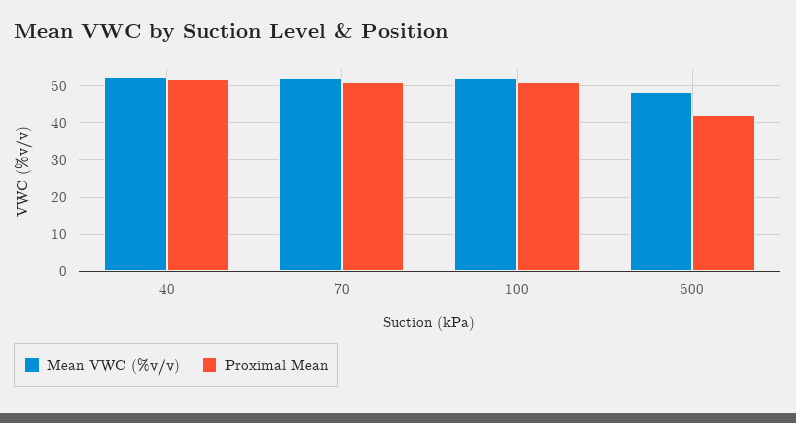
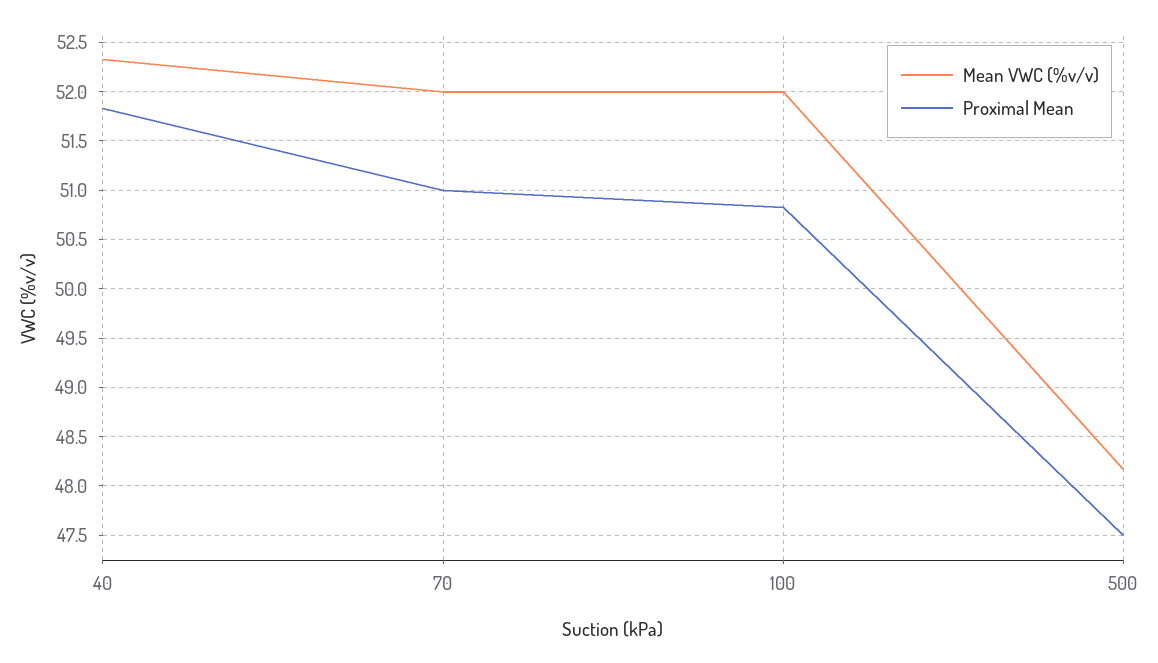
  {
    "Mean VWC (%v/v)": {
      "40": 52.3,
      "70": 52,
      "100": 52,
      "500": 48.2
    },
    "Proximal Mean": {
      "40": 51.8,
      "70": 51,
      "100": 50.8,
-     "500": 42
+     "500": 47.5
    }
  }

